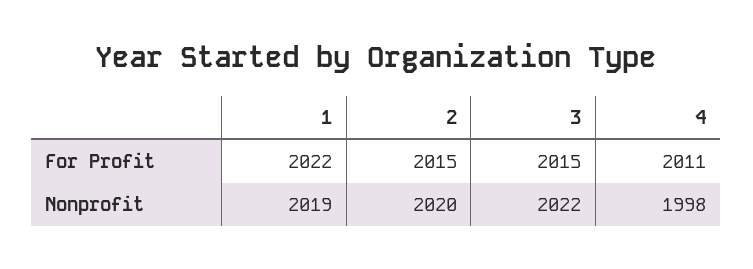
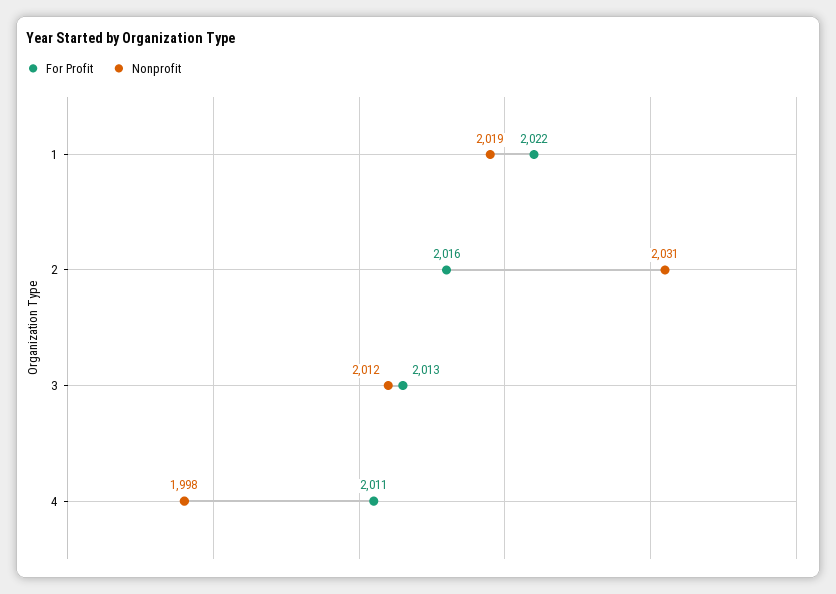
  {
    "For Profit": {
      "1": 2022,
-     "2": 2015,
+     "2": 2016,
-     "3": 2015,
+     "3": 2013,
      "4": 2011
    },
    "Nonprofit": {
      "1": 2019,
-     "2": 2020,
+     "2": 2031,
-     "3": 2022,
+     "3": 2012,
      "4": 1998
    }
  }

